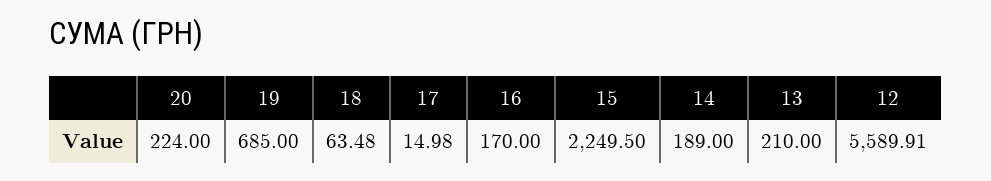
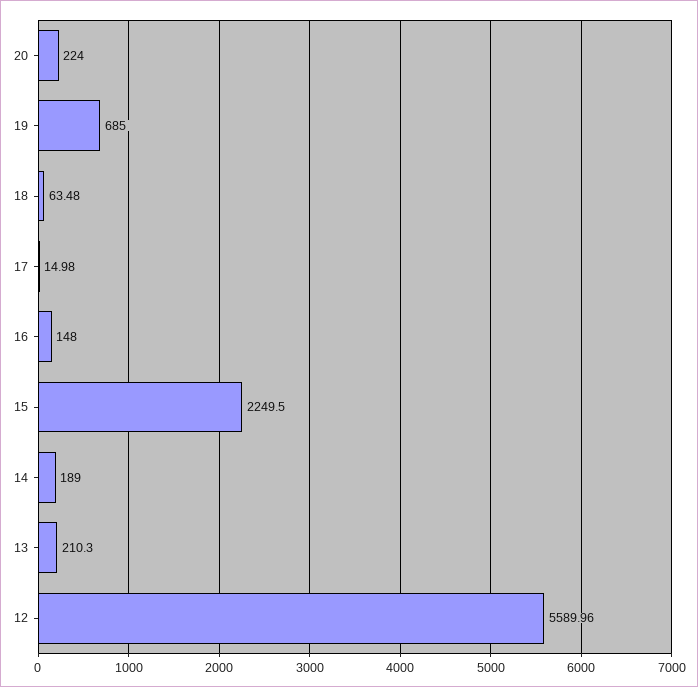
  {
    "20": 224,
    "19": 685,
    "18": 63.48,
    "17": 14.98,
-   "16": 170,
+   "16": 148,
    "15": 2249.5,
    "14": 189,
-   "13": 210,
+   "13": 210.3,
-   "12": 5589.91
+   "12": 5589.96
  }

